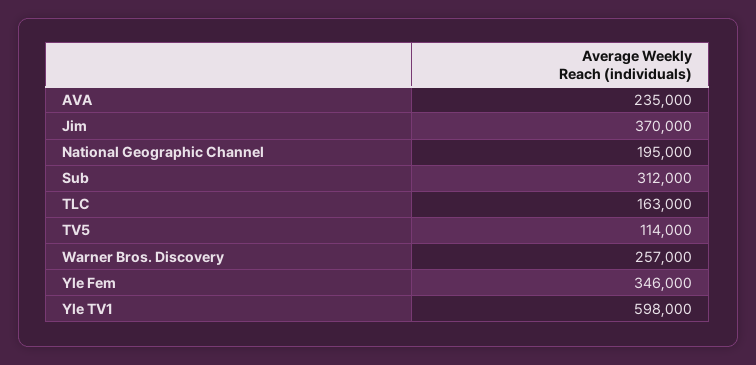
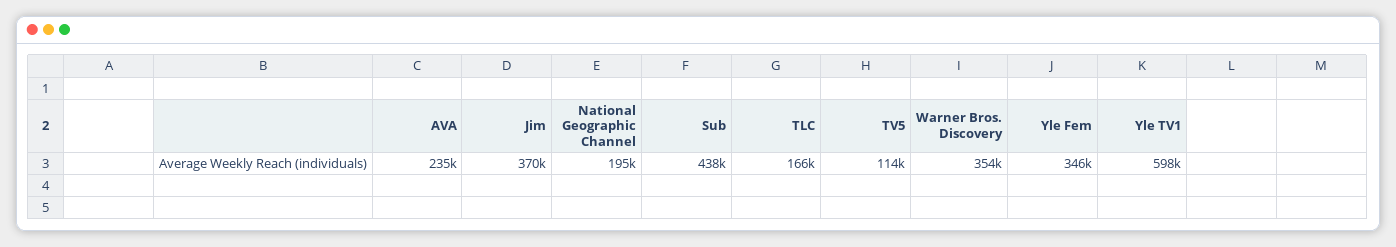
  {
    "AVA": 235000,
    "Jim": 370000,
    "National Geographic Channel": 195000,
-   "Sub": 312000,
+   "Sub": 438000,
-   "TLC": 163000,
+   "TLC": 166000,
    "TV5": 114000,
-   "Warner Bros. Discovery": 257000,
+   "Warner Bros. Discovery": 354000,
    "Yle Fem": 346000,
    "Yle TV1": 598000
  }

